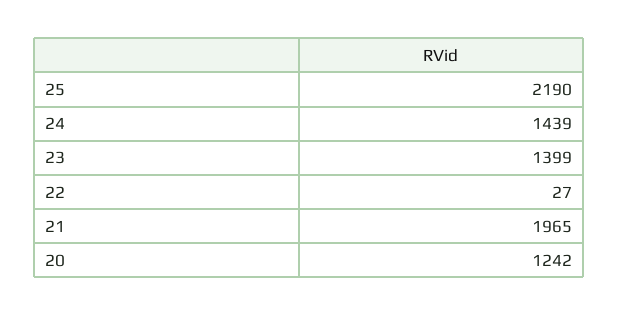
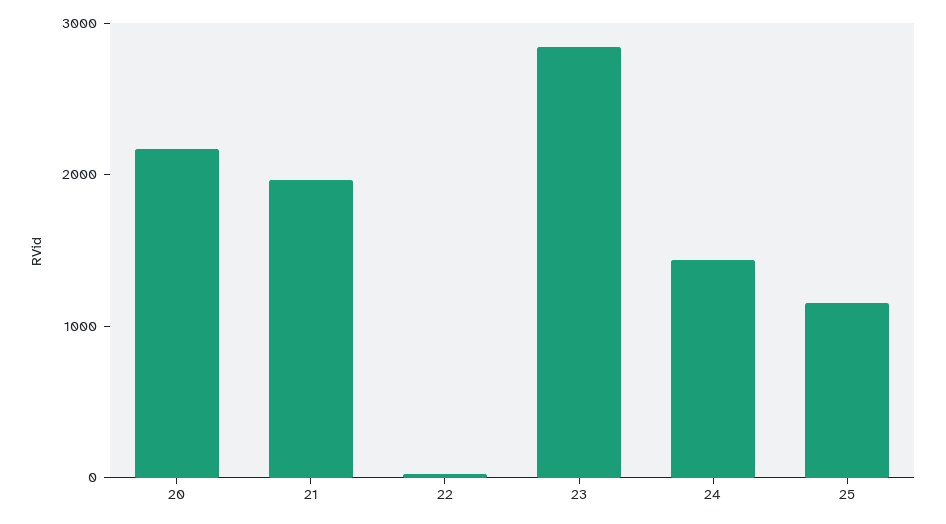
  {
-   "25": 2190,
+   "25": 1200,
    "24": 1439,
-   "23": 1399,
+   "23": 2800,
    "22": 27,
    "21": 1965,
-   "20": 1242
+   "20": 2200
  }

